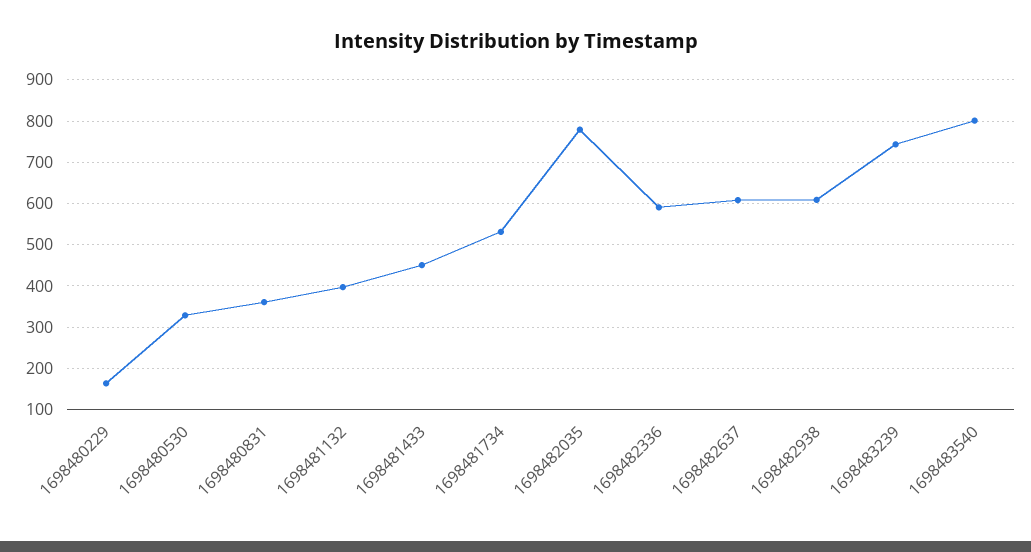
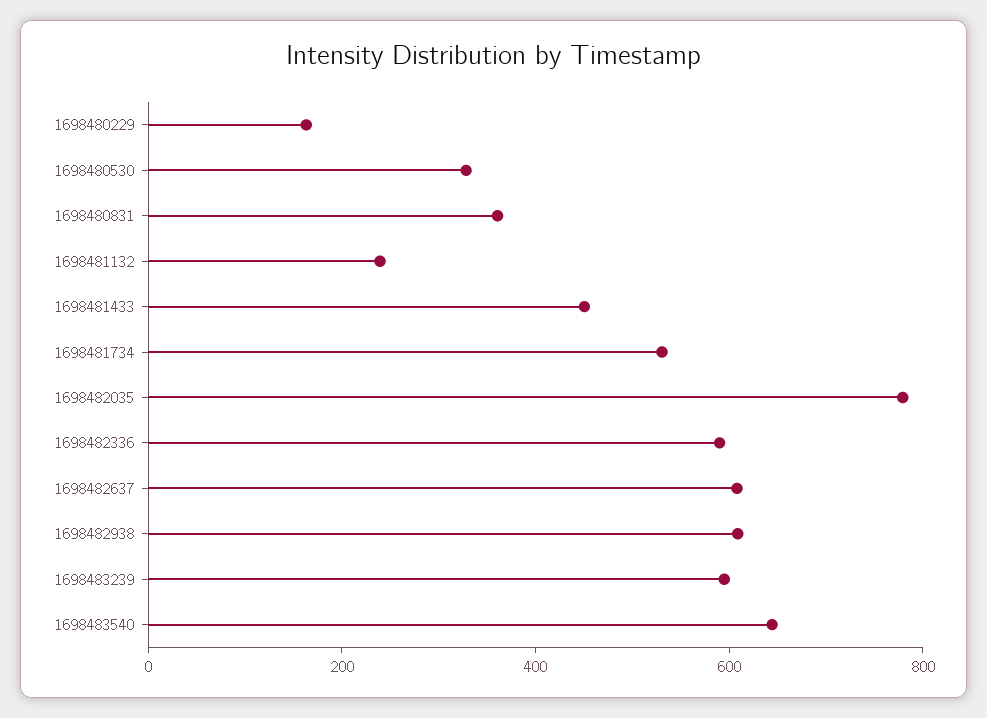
  {
    "1698480229": 160,
    "1698480530": 320,
    "1698480831": 360,
-   "1698481132": 400,
+   "1698481132": 250,
    "1698481433": 460,
    "1698481734": 540,
    "1698482035": 780,
    "1698482336": 600,
    "1698482637": 600,
    "1698482938": 600,
-   "1698483239": 740,
+   "1698483239": 600,
-   "1698483540": 800
+   "1698483540": 650
  }

